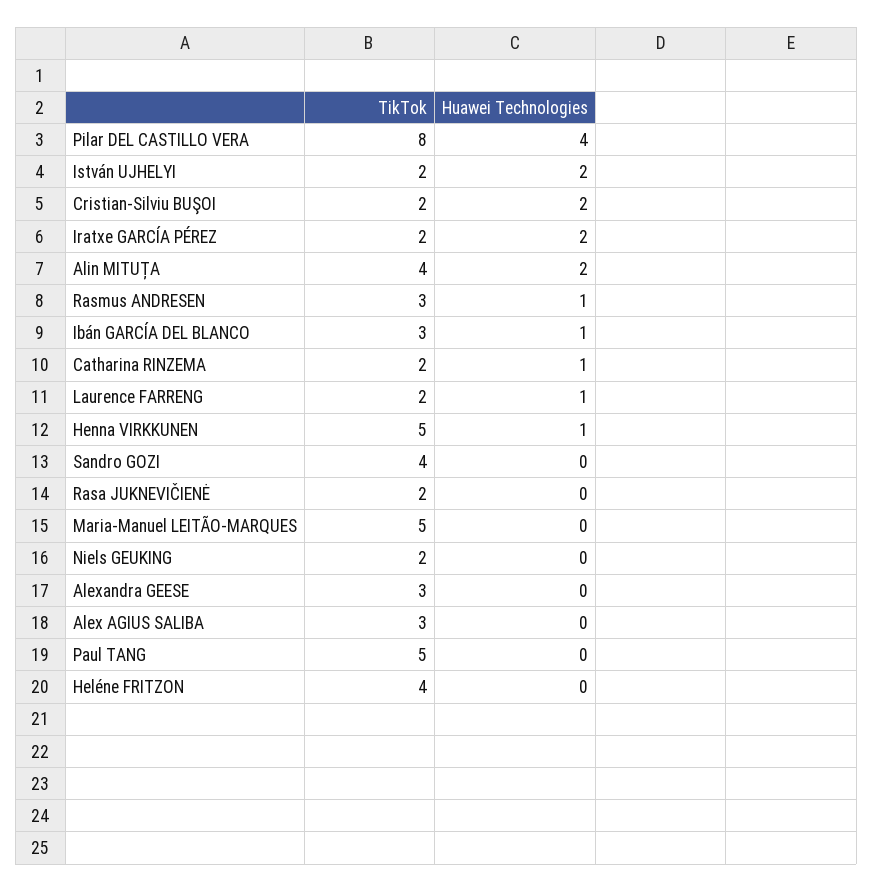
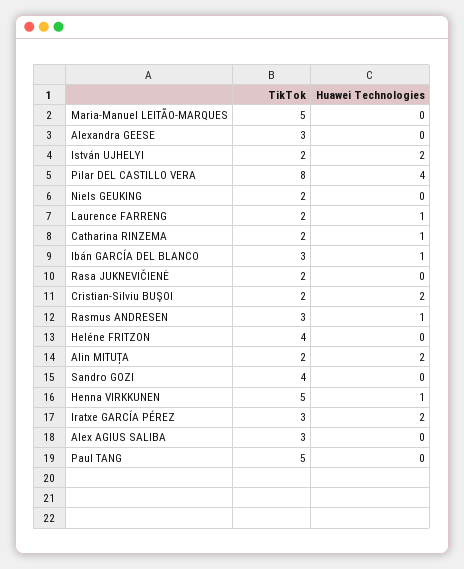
  {
    "TikTok": {
      "Pilar DEL CASTILLO VERA": 8,
      "István UJHELYI": 2,
      "Cristian-Silviu BUŞOI": 2,
-     "Iratxe GARCÍA PÉREZ": 2,
+     "Iratxe GARCÍA PÉREZ": 3,
-     "Alin MITUȚA": 4,
+     "Alin MITUȚA": 2,
      "Rasmus ANDRESEN": 3,
      "Ibán GARCÍA DEL BLANCO": 3,
      "Catharina RINZEMA": 2,
      "Laurence FARRENG": 2,
      "Henna VIRKKUNEN": 5,
      "Sandro GOZI": 4,
      "Rasa JUKNEVIČIENĖ": 2,
      "Maria-Manuel LEITÃO-MARQUES": 5,
      "Niels GEUKING": 2,
      "Alexandra GEESE": 3,
      "Alex AGIUS SALIBA": 3,
      "Paul TANG": 5,
      "Heléne FRITZON": 4
    },
    "Huawei Technologies": {
      "Pilar DEL CASTILLO VERA": 4,
      "István UJHELYI": 2,
      "Cristian-Silviu BUŞOI": 2,
      "Iratxe GARCÍA PÉREZ": 2,
      "Alin MITUȚA": 2,
      "Rasmus ANDRESEN": 1,
      "Ibán GARCÍA DEL BLANCO": 1,
      "Catharina RINZEMA": 1,
      "Laurence FARRENG": 1,
      "Henna VIRKKUNEN": 1,
      "Sandro GOZI": 0,
      "Rasa JUKNEVIČIENĖ": 0,
      "Maria-Manuel LEITÃO-MARQUES": 0,
      "Niels GEUKING": 0,
      "Alexandra GEESE": 0,
      "Alex AGIUS SALIBA": 0,
      "Paul TANG": 0,
      "Heléne FRITZON": 0
    }
  }

